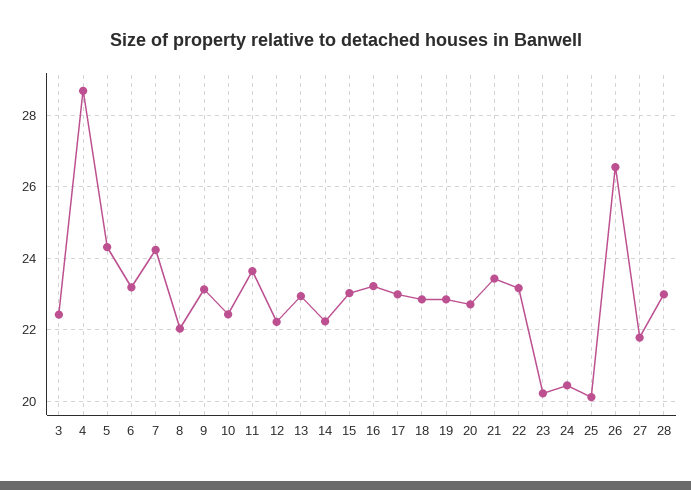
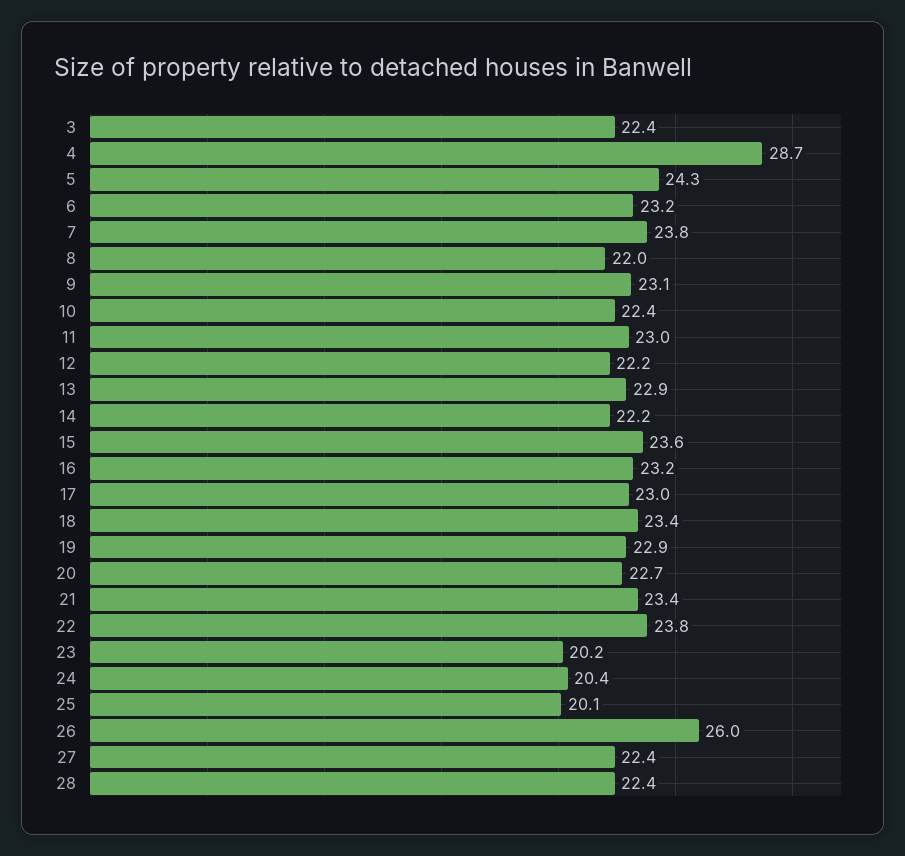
  {
    "3": 22.4,
    "4": 28.7,
    "5": 24.3,
    "6": 23.2,
-   "7": 24.2,
+   "7": 23.8,
    "8": 22,
    "9": 23.1,
    "10": 22.4,
-   "11": 23.6,
+   "11": 23,
    "12": 22.2,
    "13": 22.9,
    "14": 22.2,
-   "15": 23,
+   "15": 23.6,
    "16": 23.2,
    "17": 23,
-   "18": 22.8,
+   "18": 23.4,
    "19": 22.9,
    "20": 22.7,
    "21": 23.4,
-   "22": 23.2,
+   "22": 23.8,
    "23": 20.2,
    "24": 20.4,
    "25": 20.1,
-   "26": 26.6,
+   "26": 26,
-   "27": 21.8,
+   "27": 22.4,
-   "28": 23
+   "28": 22.4
  }

